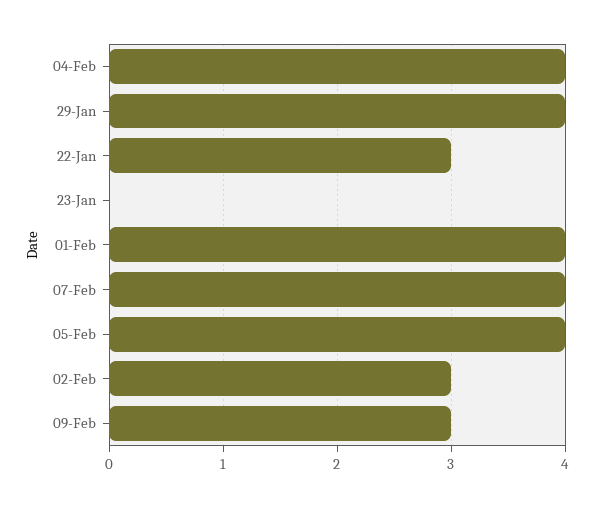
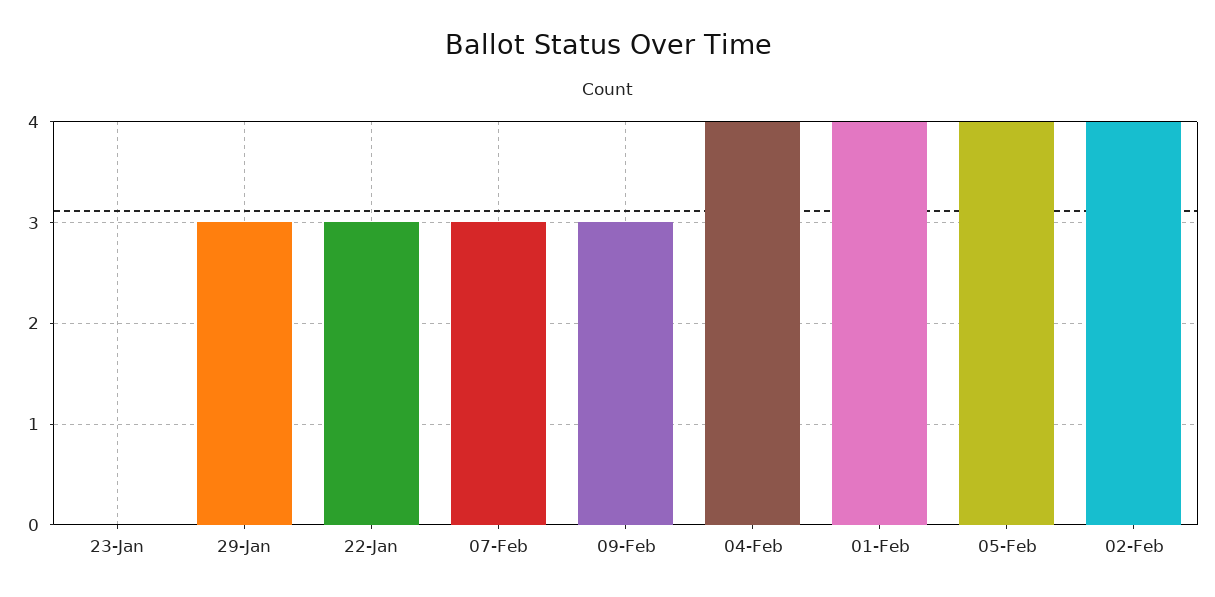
  {
    "04-Feb": 4,
-   "29-Jan": 4,
+   "29-Jan": 3,
    "22-Jan": 3,
    "23-Jan": 0,
    "01-Feb": 4,
-   "07-Feb": 4,
+   "07-Feb": 3,
    "05-Feb": 4,
-   "02-Feb": 3,
+   "02-Feb": 4,
    "09-Feb": 3
  }

